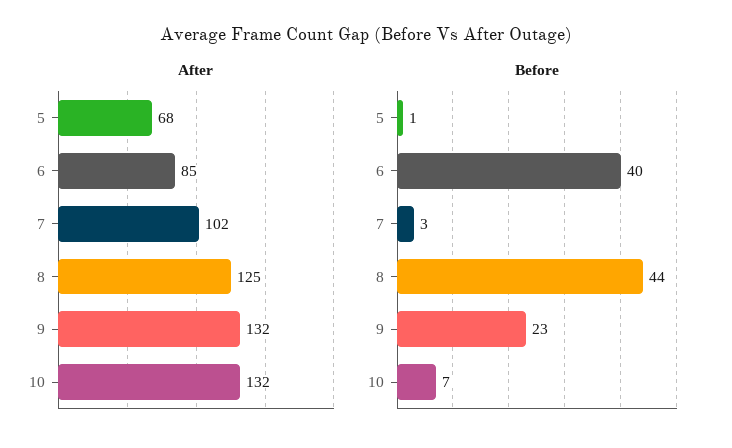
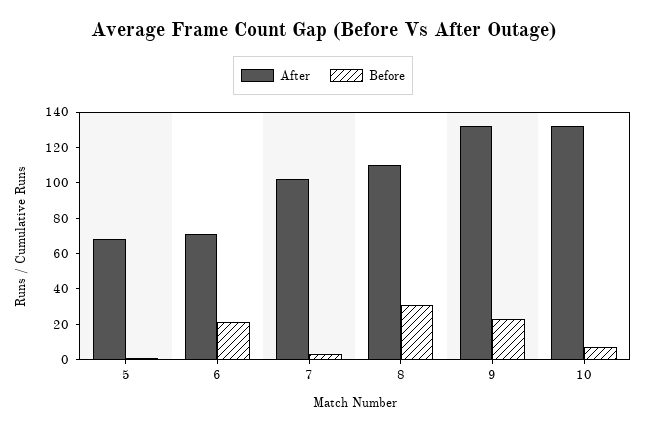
  {
    "After": {
      "5": 68,
-     "6": 85,
+     "6": 70,
      "7": 102,
-     "8": 125,
+     "8": 110,
      "9": 132,
      "10": 132
    },
    "Before": {
      "5": 1,
-     "6": 40,
+     "6": 20,
      "7": 3,
-     "8": 44,
+     "8": 30,
      "9": 23,
      "10": 7
    }
  }

